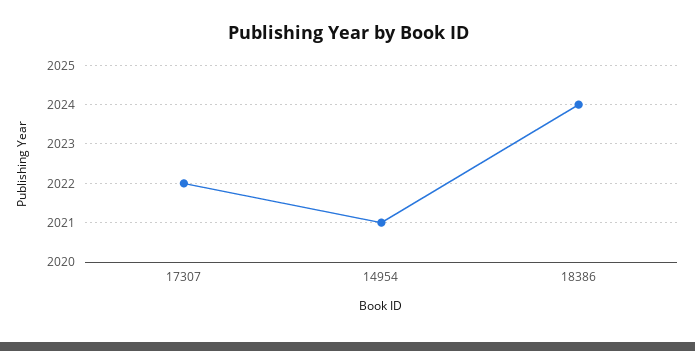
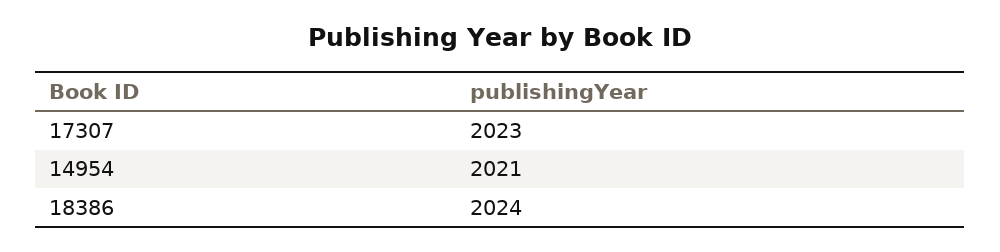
  {
-   "17307": 2022,
+   "17307": 2023,
    "14954": 2021,
    "18386": 2024
  }

